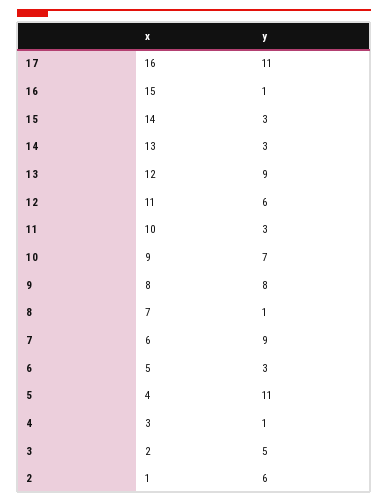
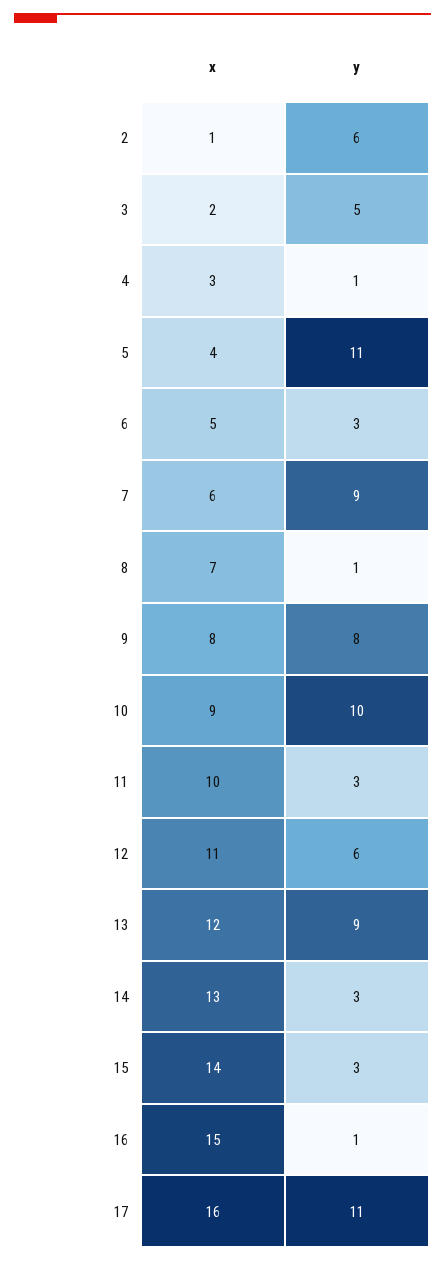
  {
    "x": {
      "17": 16,
      "16": 15,
      "15": 14,
      "14": 13,
      "13": 12,
      "12": 11,
      "11": 10,
      "10": 9,
      "9": 8,
      "8": 7,
      "7": 6,
      "6": 5,
      "5": 4,
      "4": 3,
      "3": 2,
      "2": 1
    },
    "y": {
      "17": 11,
      "16": 1,
      "15": 3,
      "14": 3,
      "13": 9,
      "12": 6,
      "11": 3,
-     "10": 7,
+     "10": 10,
      "9": 8,
      "8": 1,
      "7": 9,
      "6": 3,
      "5": 11,
      "4": 1,
      "3": 5,
      "2": 6
    }
  }

